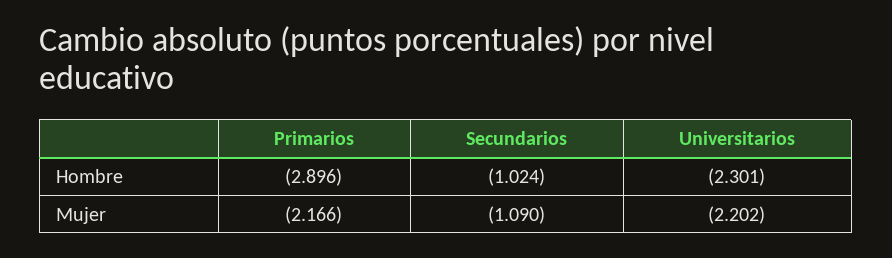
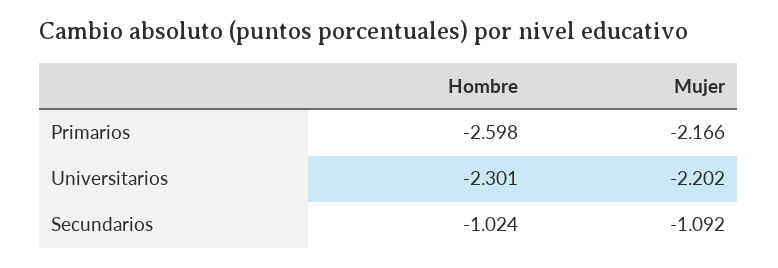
  {
    "Primarios": {
-     "Hombre": -2.896,
+     "Hombre": -2.598,
      "Mujer": -2.166
    },
    "Secundarios": {
      "Hombre": -1.024,
-     "Mujer": -1.09
+     "Mujer": -1.092
    },
    "Universitarios": {
      "Hombre": -2.301,
      "Mujer": -2.202
    }
  }

